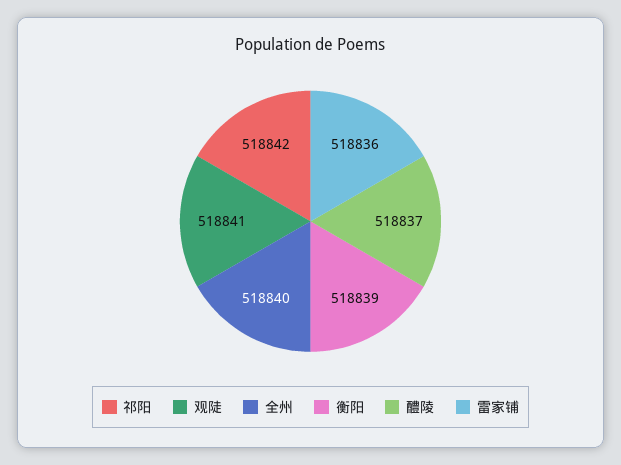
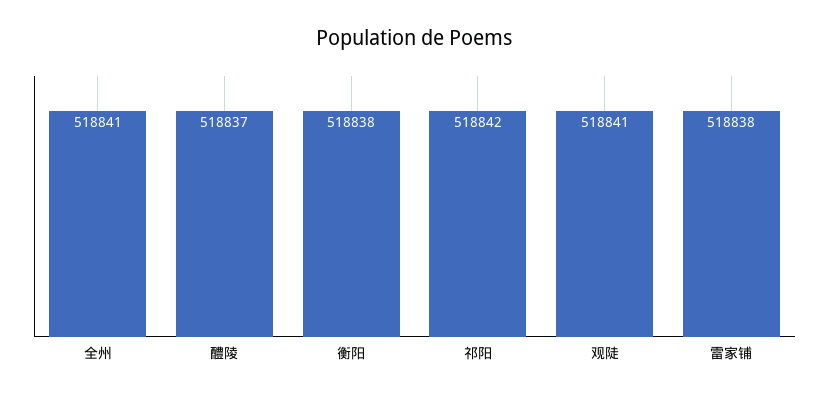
  {
    "祁阳": 518842,
    "观陡": 518841,
-   "全州": 518840,
+   "全州": 518841,
-   "衡阳": 518839,
+   "衡阳": 518838,
    "醴陵": 518837,
-   "雷家铺": 518836
+   "雷家铺": 518838
  }

